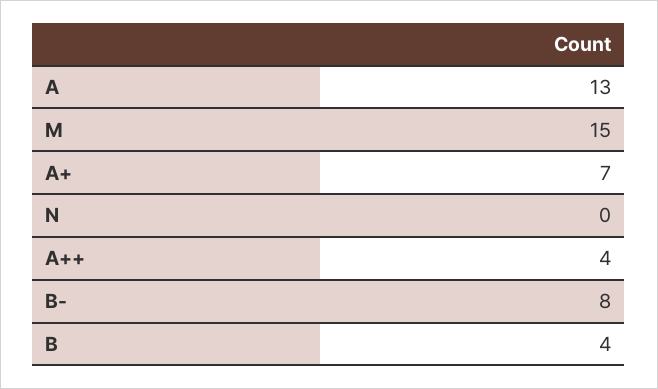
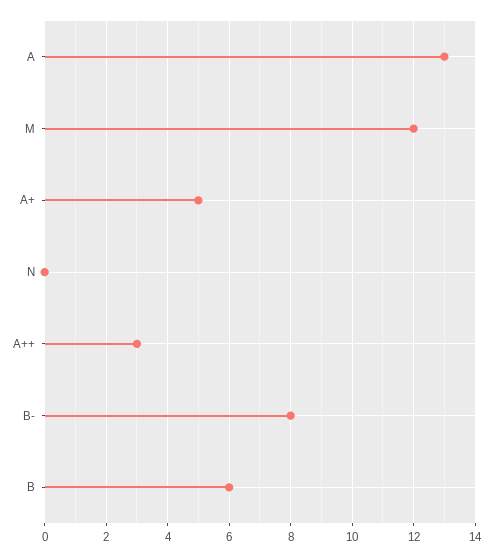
  {
    "A": 13,
-   "M": 15,
+   "M": 12,
-   "A+": 7,
+   "A+": 5,
    "N": 0,
-   "A++": 4,
+   "A++": 3,
    "B-": 8,
-   "B": 4
+   "B": 6
  }

